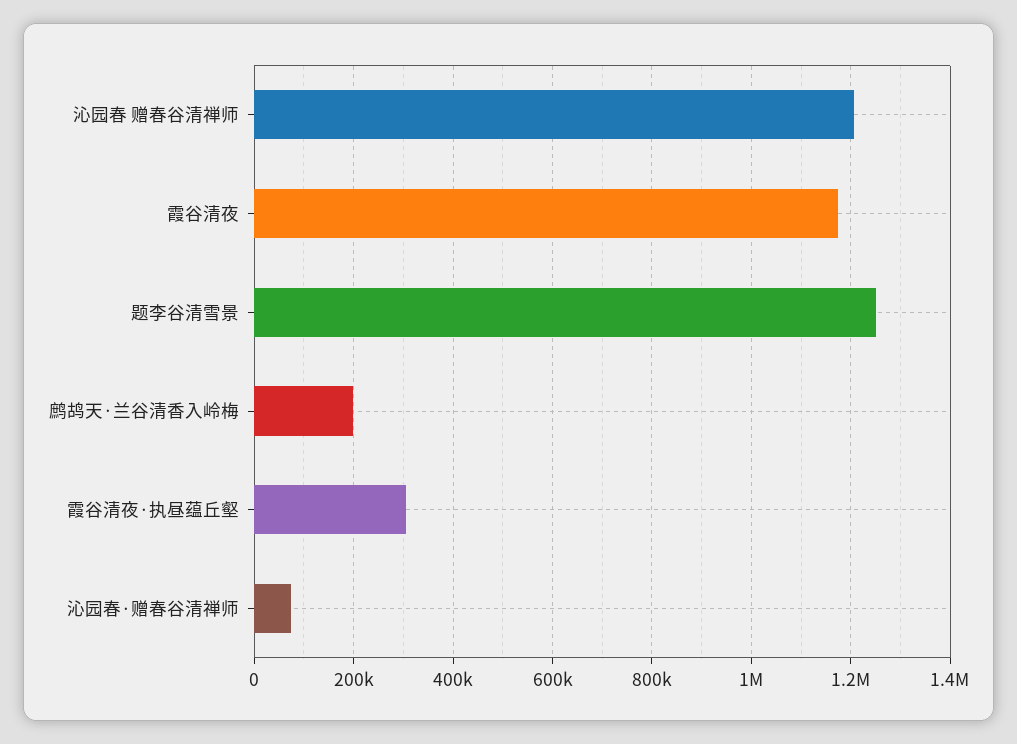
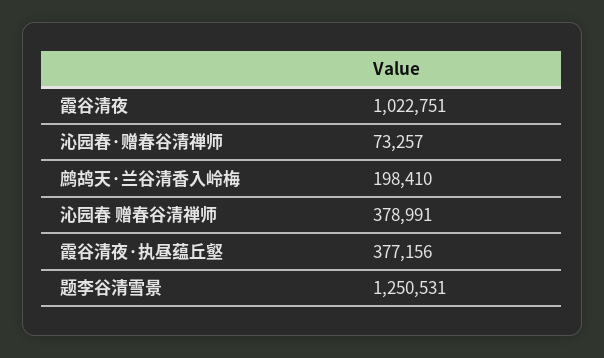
  {
-   "沁园春 赠春谷清禅师": 1200000,
+   "沁园春 赠春谷清禅师": 378991,
-   "霞谷清夜": 1180000,
+   "霞谷清夜": 1022751,
    "题李谷清雪景": 1250531,
    "鹧鸪天·兰谷清香入岭梅": 198410,
-   "霞谷清夜·执昼蕴丘壑": 300000,
+   "霞谷清夜·执昼蕴丘壑": 377156,
    "沁园春·赠春谷清禅师": 73257
  }

